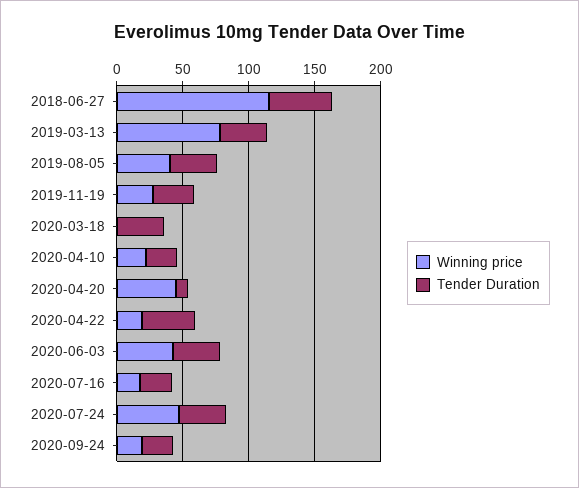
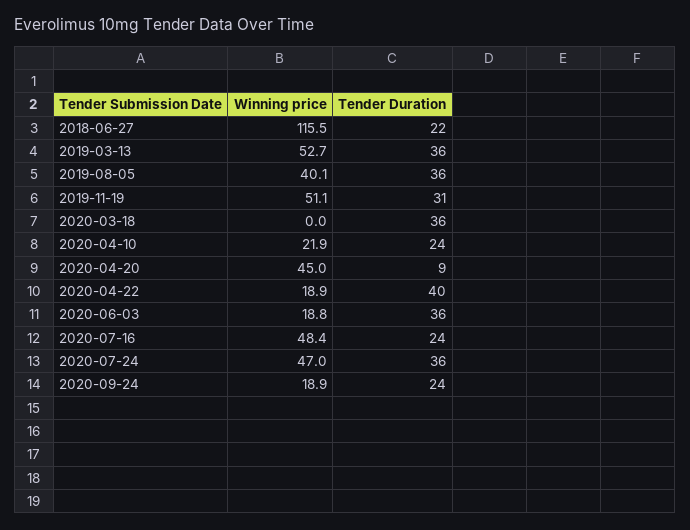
  {
    "Winning price": {
      "2018-06-27": 115.5,
-     "2019-03-13": 80,
+     "2019-03-13": 52.7,
      "2019-08-05": 40.1,
-     "2019-11-19": 30,
+     "2019-11-19": 51.1,
      "2020-03-18": 0,
      "2020-04-10": 21.9,
      "2020-04-20": 45,
      "2020-04-22": 18.9,
-     "2020-06-03": 40,
+     "2020-06-03": 18.8,
-     "2020-07-16": 20,
+     "2020-07-16": 48.4,
      "2020-07-24": 47,
      "2020-09-24": 18.9
    },
    "Tender Duration": {
-     "2018-06-27": 50,
+     "2018-06-27": 22,
      "2019-03-13": 36,
      "2019-08-05": 36,
      "2019-11-19": 31,
      "2020-03-18": 36,
      "2020-04-10": 24,
      "2020-04-20": 9,
      "2020-04-22": 40,
      "2020-06-03": 36,
      "2020-07-16": 24,
      "2020-07-24": 36,
      "2020-09-24": 24
    }
  }

